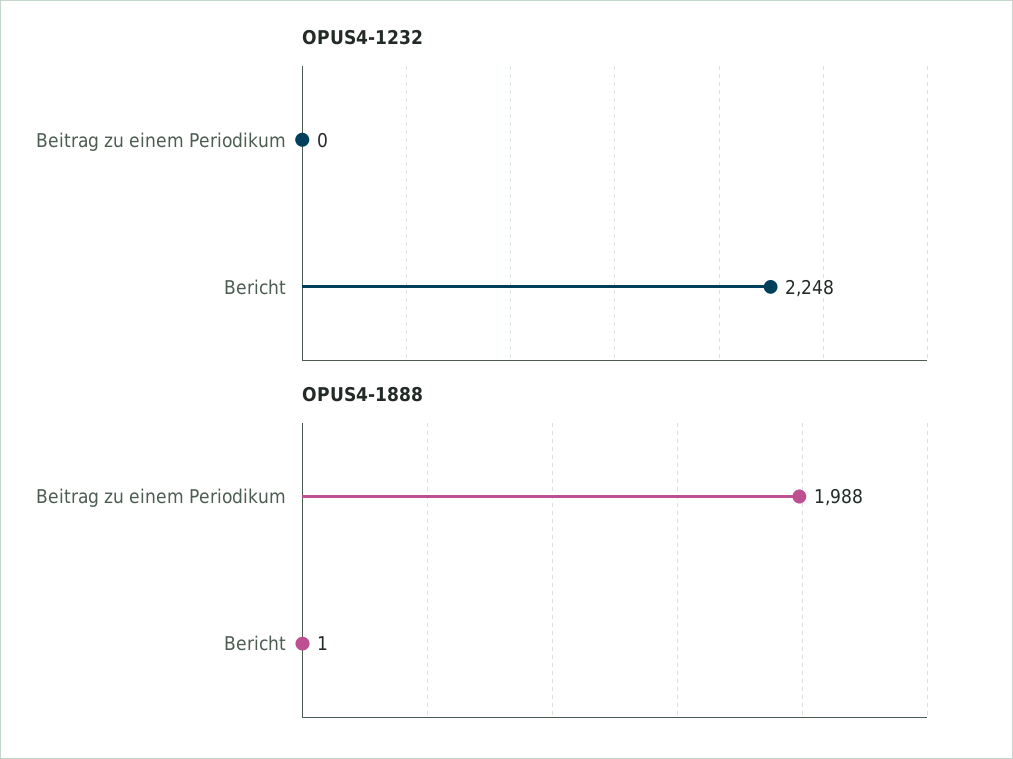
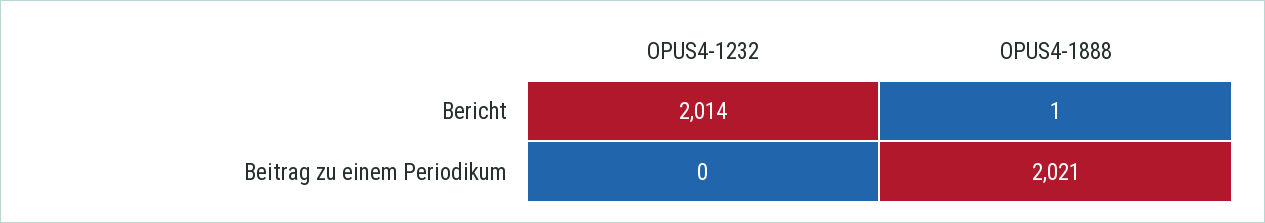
  {
    "OPUS4-1232": {
      "Beitrag zu einem Periodikum": 0,
-     "Bericht": 2248
+     "Bericht": 2014
    },
    "OPUS4-1888": {
-     "Beitrag zu einem Periodikum": 1988,
+     "Beitrag zu einem Periodikum": 2021,
      "Bericht": 1
    }
  }

